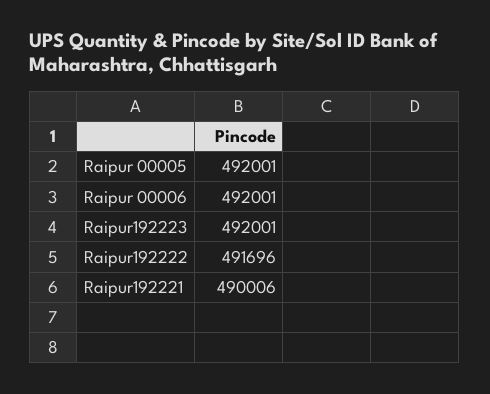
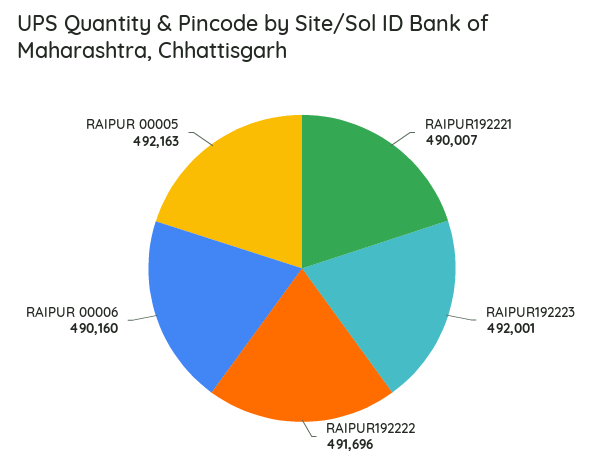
  {
-   "Raipur 00005": 492001,
+   "Raipur 00005": 492163,
-   "Raipur 00006": 492001,
+   "Raipur 00006": 490160,
    "Raipur192223": 492001,
    "Raipur192222": 491696,
-   "Raipur192221": 490006
+   "Raipur192221": 490007
  }

